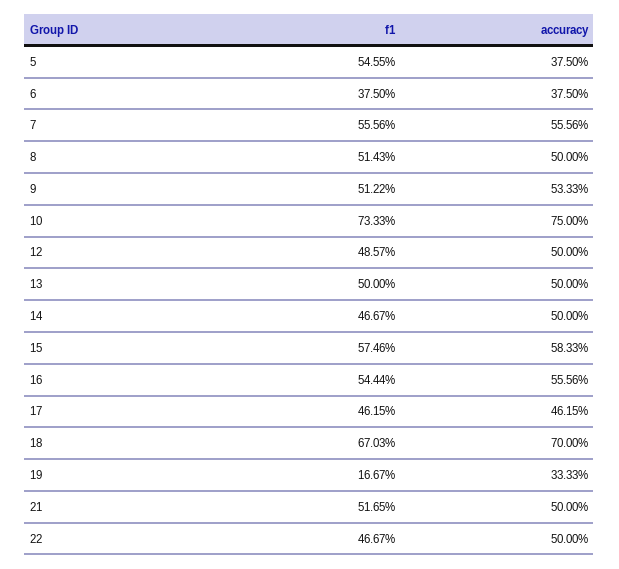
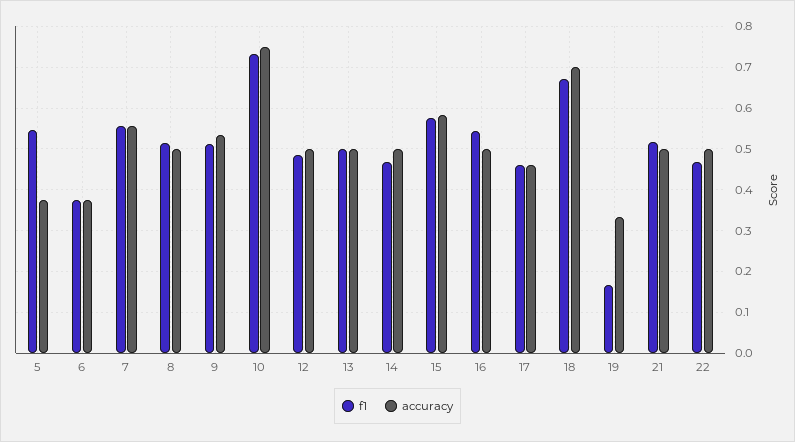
  {
    "f1": {
      "5": 0.5455,
      "6": 0.375,
      "7": 0.5556,
      "8": 0.5143,
      "9": 0.5122,
      "10": 0.7333,
      "12": 0.4857,
      "13": 0.5,
      "14": 0.4667,
      "15": 0.5746,
      "16": 0.5444,
      "17": 0.4615,
      "18": 0.6703,
      "19": 0.1667,
      "21": 0.5165,
      "22": 0.4667
    },
    "accuracy": {
      "5": 0.375,
      "6": 0.375,
      "7": 0.5556,
      "8": 0.5,
      "9": 0.5333,
      "10": 0.75,
      "12": 0.5,
      "13": 0.5,
      "14": 0.5,
      "15": 0.5833,
-     "16": 0.5556,
+     "16": 0.5,
      "17": 0.4615,
      "18": 0.7,
      "19": 0.3333,
      "21": 0.5,
      "22": 0.5
    }
  }

